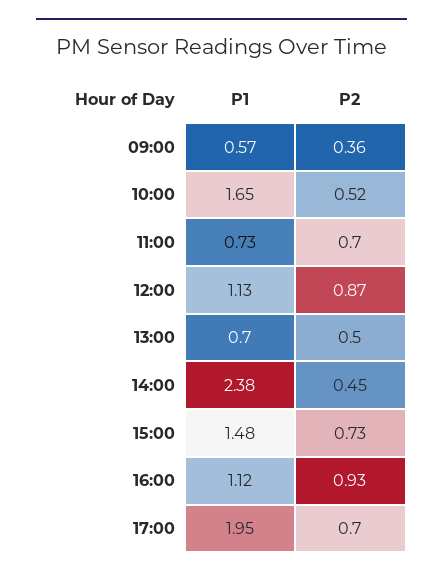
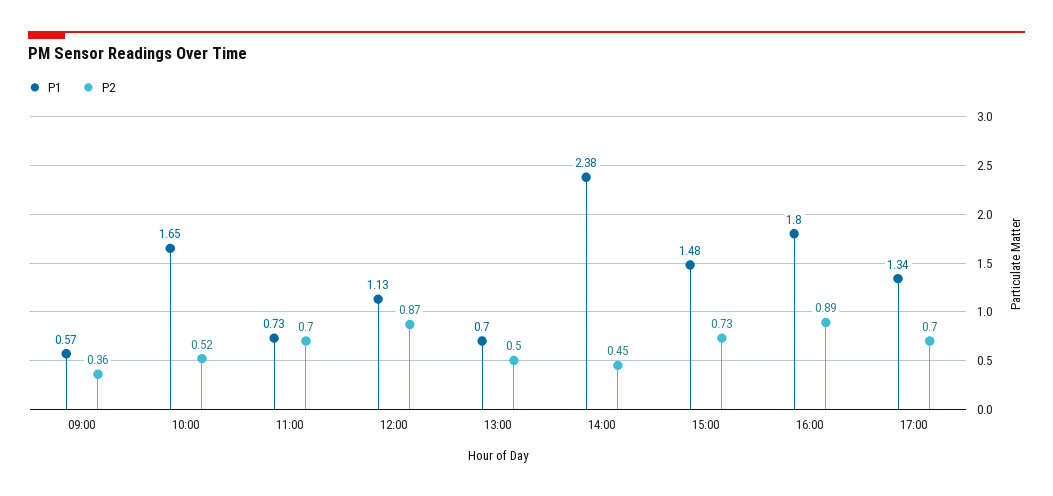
  {
    "P1": {
      "09:00": 0.57,
      "10:00": 1.65,
      "11:00": 0.73,
      "12:00": 1.13,
      "13:00": 0.7,
      "14:00": 2.38,
      "15:00": 1.48,
-     "16:00": 1.12,
+     "16:00": 1.8,
-     "17:00": 1.95
+     "17:00": 1.34
    },
    "P2": {
      "09:00": 0.36,
      "10:00": 0.52,
      "11:00": 0.7,
      "12:00": 0.87,
      "13:00": 0.5,
      "14:00": 0.45,
      "15:00": 0.73,
-     "16:00": 0.93,
+     "16:00": 0.89,
      "17:00": 0.7
    }
  }

